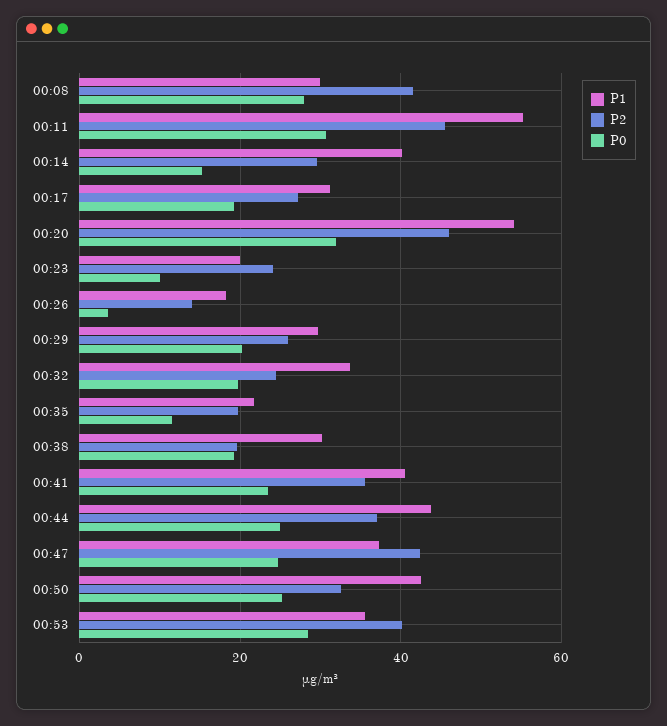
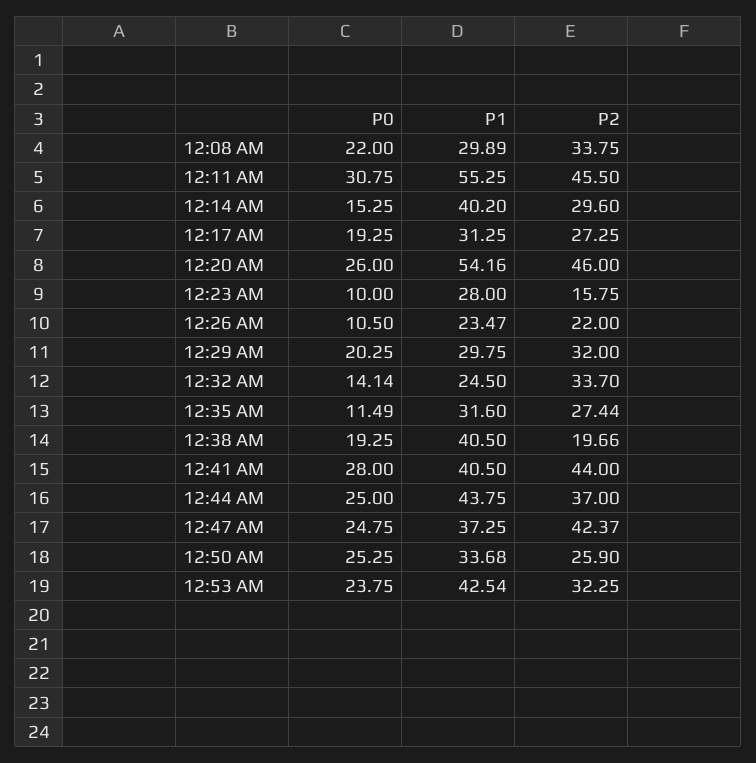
  {
    "P1": {
      "00:08": 29.89,
      "00:11": 55.25,
      "00:14": 40.2,
      "00:17": 31.25,
      "00:20": 54.16,
-     "00:23": 20,
+     "00:23": 28,
-     "00:26": 18,
+     "00:26": 23.47,
      "00:29": 29.75,
-     "00:32": 34,
+     "00:32": 24.5,
-     "00:35": 22,
+     "00:35": 31.6,
-     "00:38": 30,
+     "00:38": 40.5,
      "00:41": 40.5,
      "00:44": 43.75,
      "00:47": 37.25,
-     "00:50": 42,
+     "00:50": 33.68,
-     "00:53": 36
+     "00:53": 42.54
    },
    "P2": {
-     "00:08": 42,
+     "00:08": 33.75,
      "00:11": 45.5,
      "00:14": 29.6,
      "00:17": 27.25,
      "00:20": 46,
-     "00:23": 24,
+     "00:23": 15.75,
-     "00:26": 14,
+     "00:26": 22,
-     "00:29": 26,
+     "00:29": 32,
-     "00:32": 24,
+     "00:32": 33.7,
-     "00:35": 20,
+     "00:35": 27.44,
      "00:38": 19.66,
-     "00:41": 36,
+     "00:41": 44,
      "00:44": 37,
      "00:47": 42.37,
-     "00:50": 32,
+     "00:50": 25.9,
-     "00:53": 40
+     "00:53": 32.25
    },
    "P0": {
-     "00:08": 28,
+     "00:08": 22,
      "00:11": 30.75,
      "00:14": 15.25,
      "00:17": 19.25,
-     "00:20": 32,
+     "00:20": 26,
      "00:23": 10,
-     "00:26": 4,
+     "00:26": 10.5,
      "00:29": 20.25,
-     "00:32": 20,
+     "00:32": 14.14,
      "00:35": 11.49,
      "00:38": 19.25,
-     "00:41": 24,
+     "00:41": 28,
      "00:44": 25,
      "00:47": 24.75,
      "00:50": 25.25,
-     "00:53": 28
+     "00:53": 23.75
    }
  }

